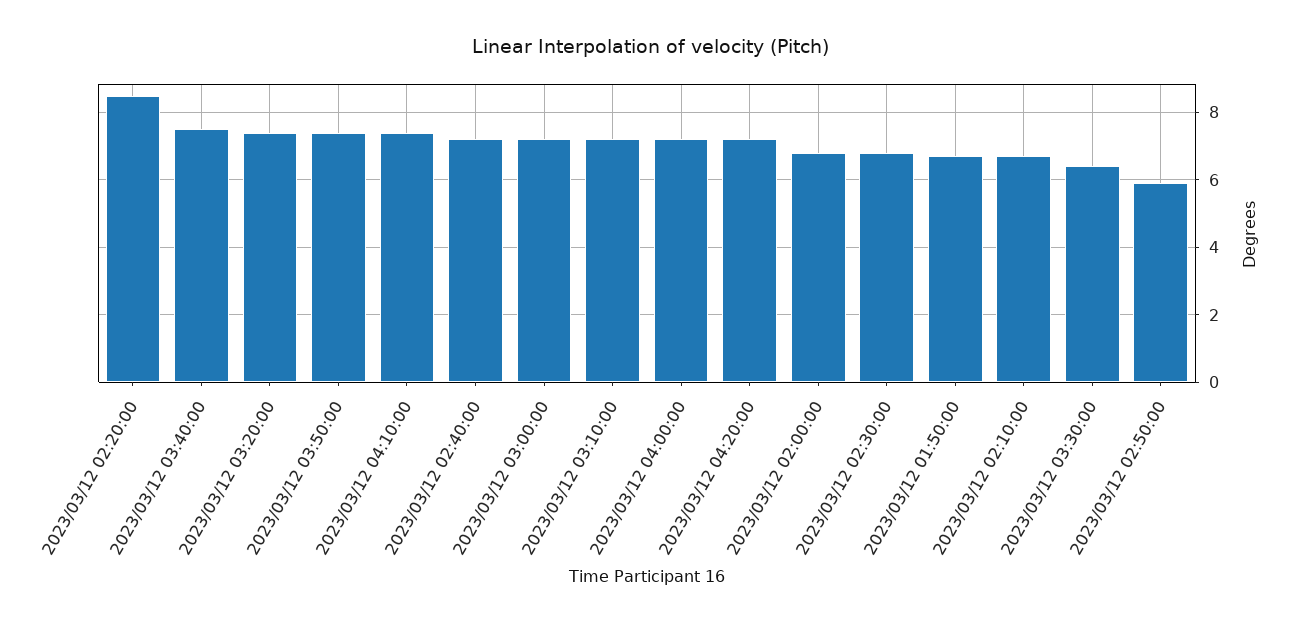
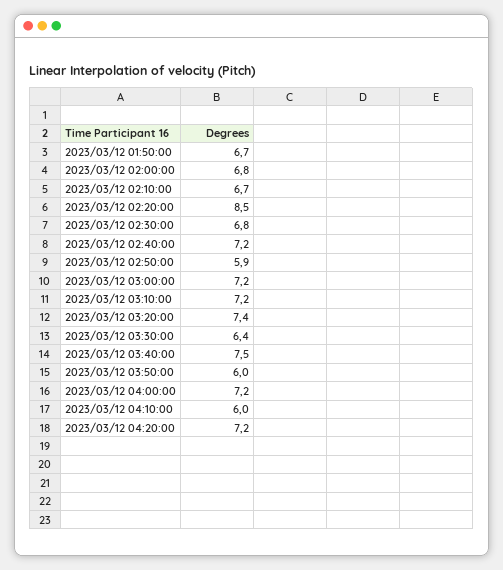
  {
    "2023/03/12 02:20:00": 8.5,
    "2023/03/12 03:40:00": 7.5,
    "2023/03/12 03:20:00": 7.4,
-   "2023/03/12 03:50:00": 7.5,
+   "2023/03/12 03:50:00": 6,
-   "2023/03/12 04:10:00": 7.5,
+   "2023/03/12 04:10:00": 6,
    "2023/03/12 02:40:00": 7.2,
    "2023/03/12 03:00:00": 7.2,
    "2023/03/12 03:10:00": 7.2,
    "2023/03/12 04:00:00": 7.2,
    "2023/03/12 04:20:00": 7.2,
    "2023/03/12 02:00:00": 6.8,
    "2023/03/12 02:30:00": 6.8,
    "2023/03/12 01:50:00": 6.7,
    "2023/03/12 02:10:00": 6.7,
    "2023/03/12 03:30:00": 6.4,
    "2023/03/12 02:50:00": 5.9
  }

